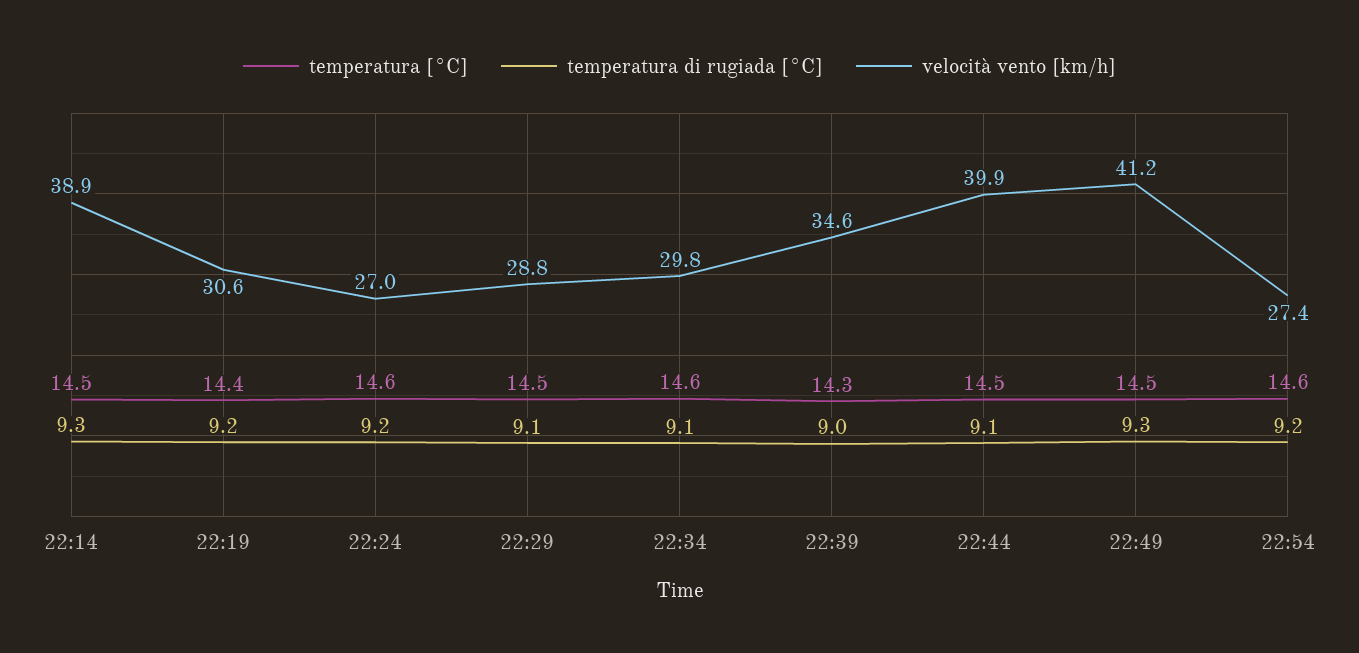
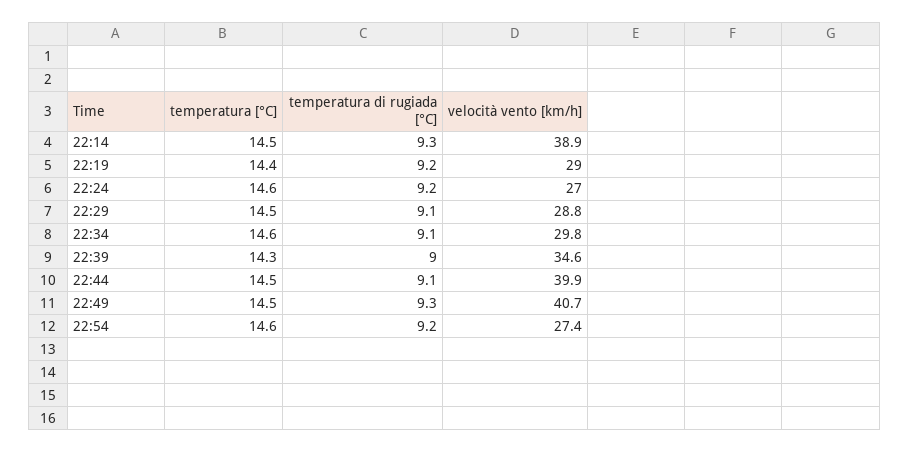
  {
    "temperatura [°C]": {
      "22:14": 14.5,
      "22:19": 14.4,
      "22:24": 14.6,
      "22:29": 14.5,
      "22:34": 14.6,
      "22:39": 14.3,
      "22:44": 14.5,
      "22:49": 14.5,
      "22:54": 14.6
    },
    "temperatura di rugiada [°C]": {
      "22:14": 9.3,
      "22:19": 9.2,
      "22:24": 9.2,
      "22:29": 9.1,
      "22:34": 9.1,
      "22:39": 9,
      "22:44": 9.1,
      "22:49": 9.3,
      "22:54": 9.2
    },
    "velocità vento [km/h]": {
      "22:14": 38.9,
-     "22:19": 30.6,
+     "22:19": 29,
      "22:24": 27,
      "22:29": 28.8,
      "22:34": 29.8,
      "22:39": 34.6,
      "22:44": 39.9,
-     "22:49": 41.2,
+     "22:49": 40.7,
      "22:54": 27.4
    }
  }

